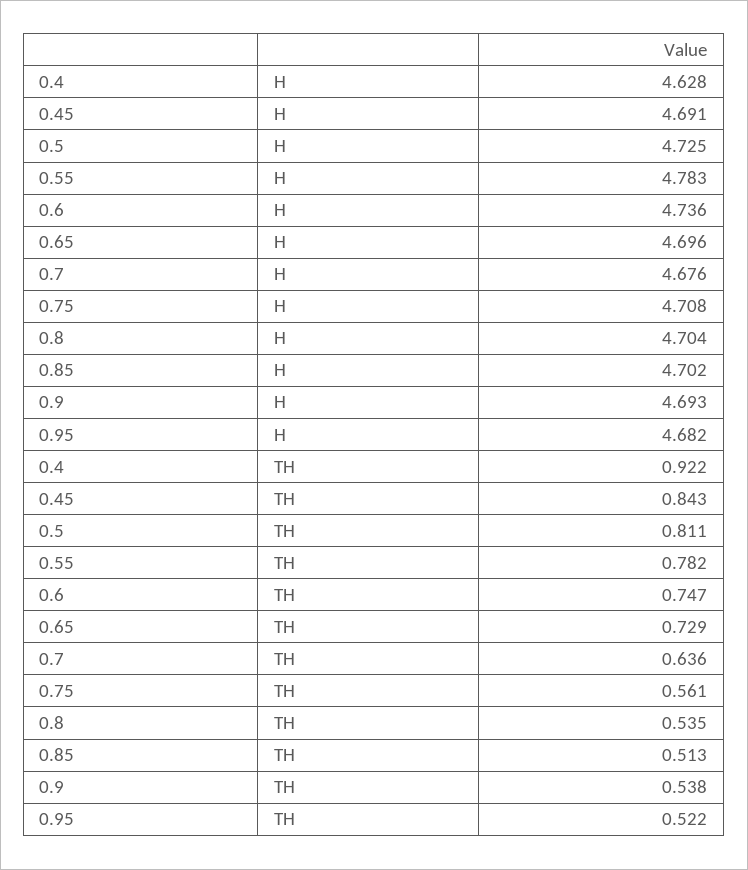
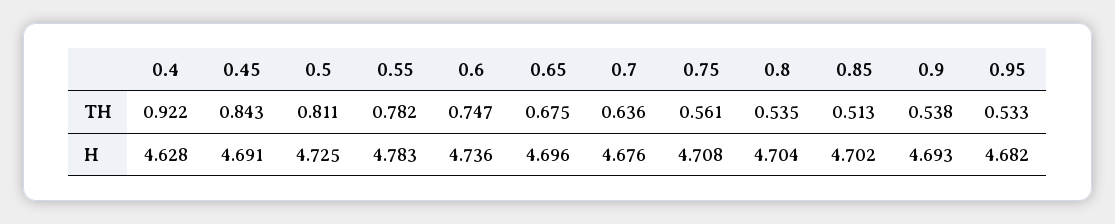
  {
    "0.4": {
      "H": 4.628,
      "TH": 0.922
    },
    "0.45": {
      "H": 4.691,
      "TH": 0.843
    },
    "0.5": {
      "H": 4.725,
      "TH": 0.811
    },
    "0.55": {
      "H": 4.783,
      "TH": 0.782
    },
    "0.6": {
      "H": 4.736,
      "TH": 0.747
    },
    "0.65": {
      "H": 4.696,
-     "TH": 0.729
+     "TH": 0.675
    },
    "0.7": {
      "H": 4.676,
      "TH": 0.636
    },
    "0.75": {
      "H": 4.708,
      "TH": 0.561
    },
    "0.8": {
      "H": 4.704,
      "TH": 0.535
    },
    "0.85": {
      "H": 4.702,
      "TH": 0.513
    },
    "0.9": {
      "H": 4.693,
      "TH": 0.538
    },
    "0.95": {
      "H": 4.682,
-     "TH": 0.522
+     "TH": 0.533
    }
  }

